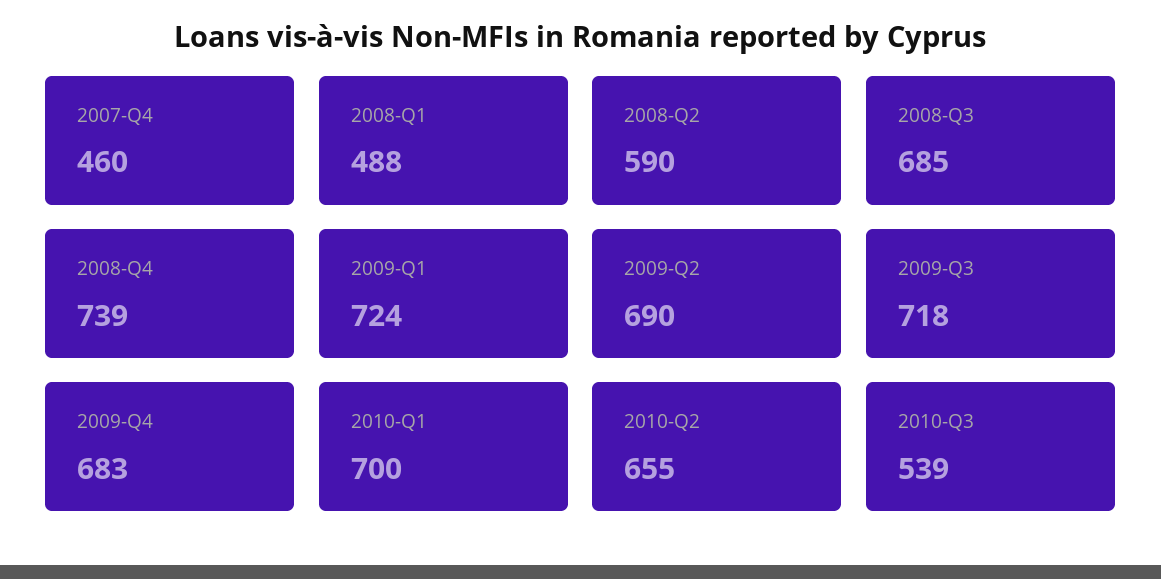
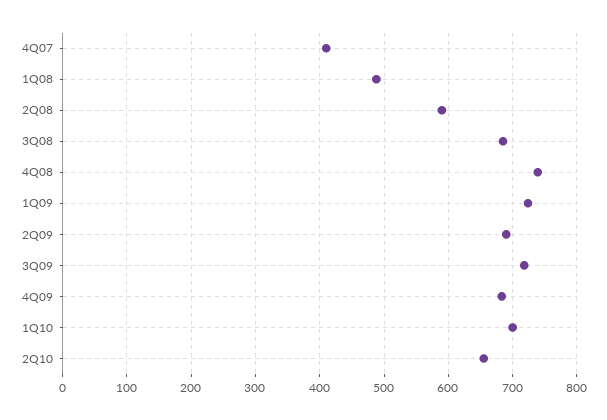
  {
-   "2007-Q4": 460,
+   "2007-Q4": 410,
    "2008-Q1": 488,
    "2008-Q2": 590,
    "2008-Q3": 685,
    "2008-Q4": 739,
    "2009-Q1": 724,
    "2009-Q2": 690,
    "2009-Q3": 718,
    "2009-Q4": 683,
    "2010-Q1": 700,
-   "2010-Q2": 655,
+   "2010-Q2": 655
-   "2010-Q3": 539
  }

